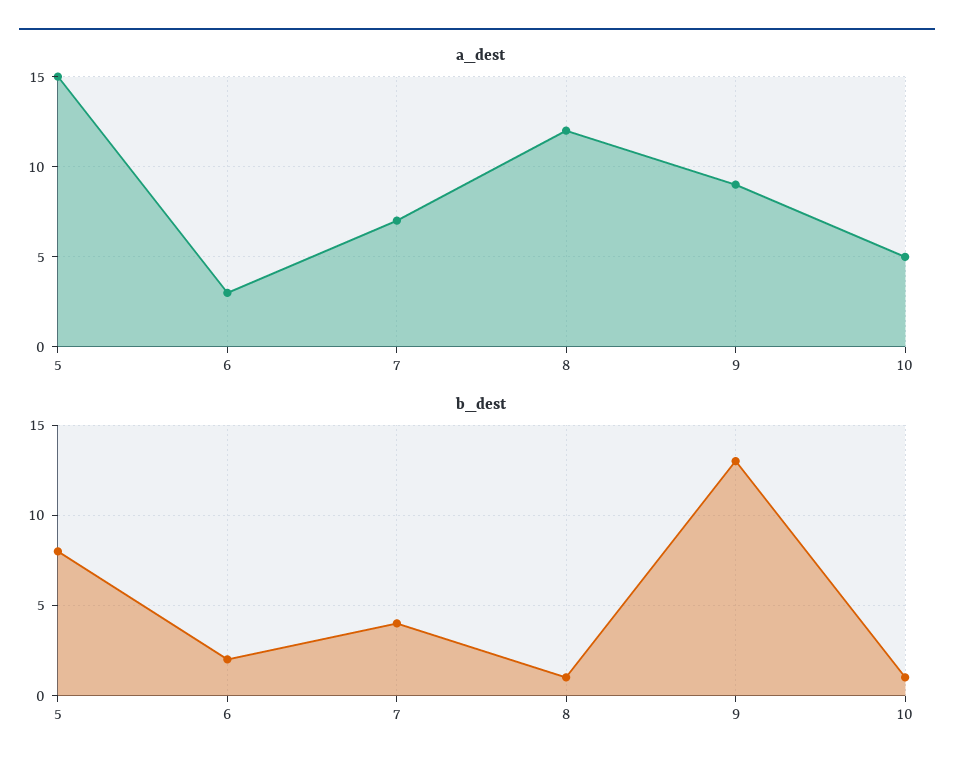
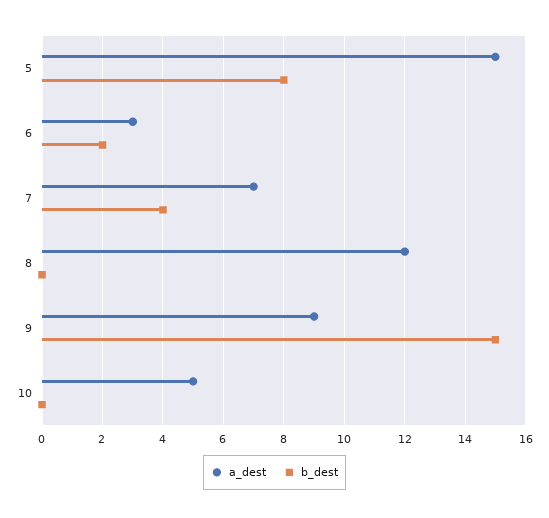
  {
    "a_dest": {
      "5": 15,
      "6": 3,
      "7": 7,
      "8": 12,
      "9": 9,
      "10": 5
    },
    "b_dest": {
      "5": 8,
      "6": 2,
      "7": 4,
-     "8": 1,
+     "8": 0,
-     "9": 13,
+     "9": 15,
-     "10": 1
+     "10": 0
    }
  }

